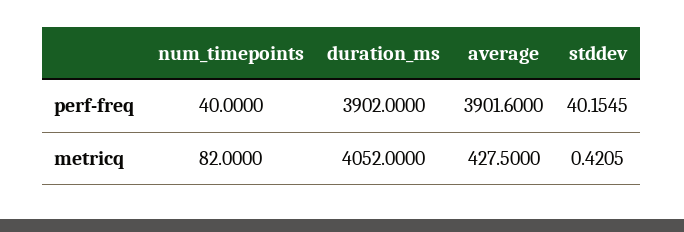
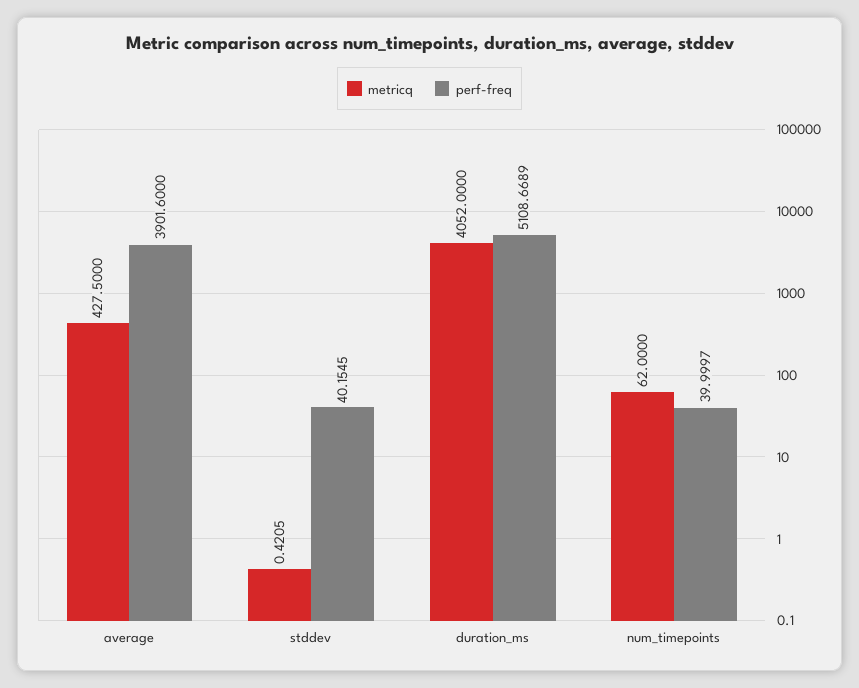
  {
    "perf-freq": {
-     "num_timepoints": 40,
+     "num_timepoints": 39.9997,
-     "duration_ms": 3902,
+     "duration_ms": 5108.6689,
      "average": 3901.6,
      "stddev": 40.1545
    },
    "metricq": {
-     "num_timepoints": 82,
+     "num_timepoints": 62,
      "duration_ms": 4052,
      "average": 427.5,
      "stddev": 0.4205
    }
  }

